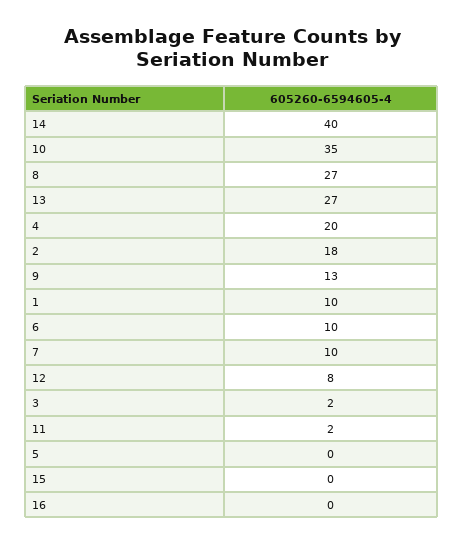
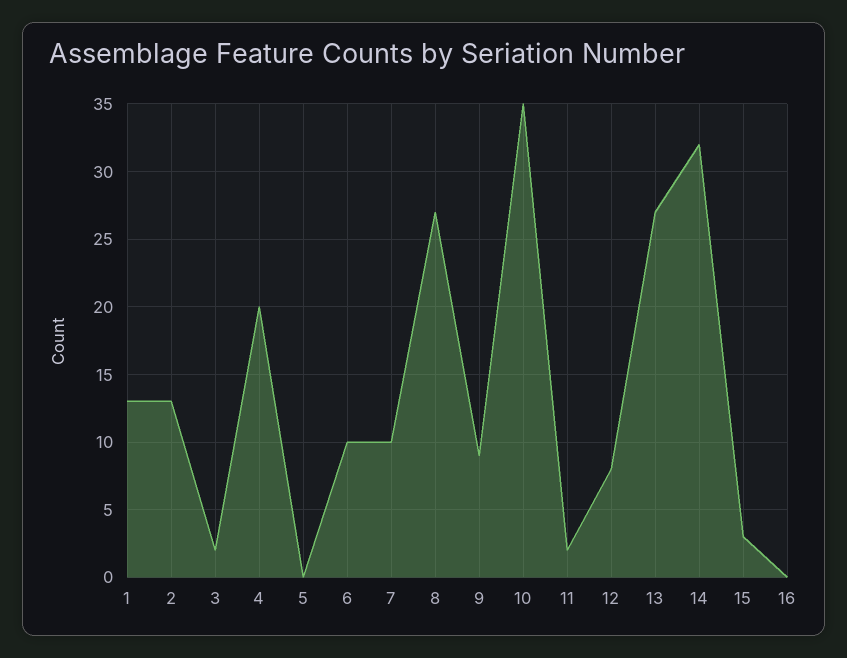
  {
-   "14": 40,
+   "14": 32,
    "10": 35,
    "8": 27,
    "13": 27,
    "4": 20,
-   "2": 18,
+   "2": 13,
-   "9": 13,
+   "9": 9,
-   "1": 10,
+   "1": 13,
    "6": 10,
    "7": 10,
    "12": 8,
    "3": 2,
    "11": 2,
    "5": 0,
-   "15": 0,
+   "15": 3,
    "16": 0
  }

